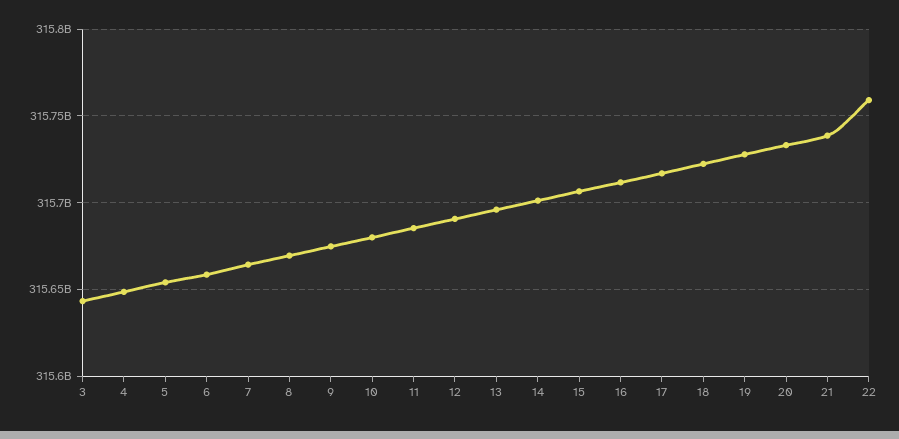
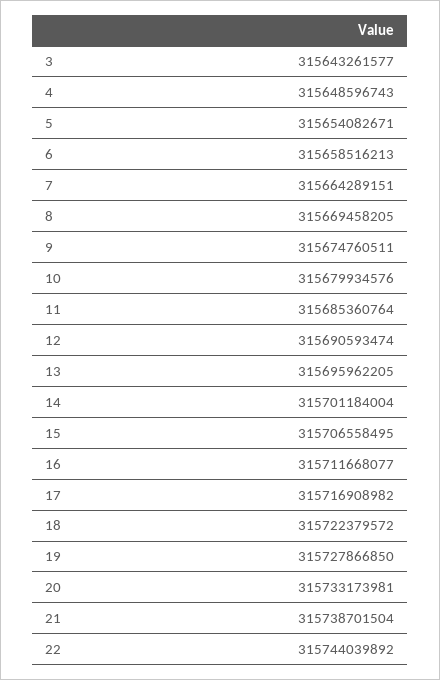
  {
    "3": 315643261577,
    "4": 315648596743,
    "5": 315654082671,
    "6": 315658516213,
    "7": 315664289151,
    "8": 315669458205,
    "9": 315674760511,
    "10": 315679934576,
    "11": 315685360764,
    "12": 315690593474,
    "13": 315695962205,
    "14": 315701184004,
    "15": 315706558495,
    "16": 315711668077,
    "17": 315716908982,
    "18": 315722379572,
    "19": 315727866850,
    "20": 315733173981,
    "21": 315738701504,
-   "22": 315760000000
+   "22": 315744039892
  }

